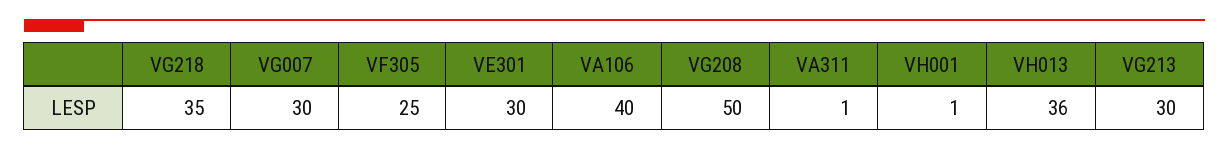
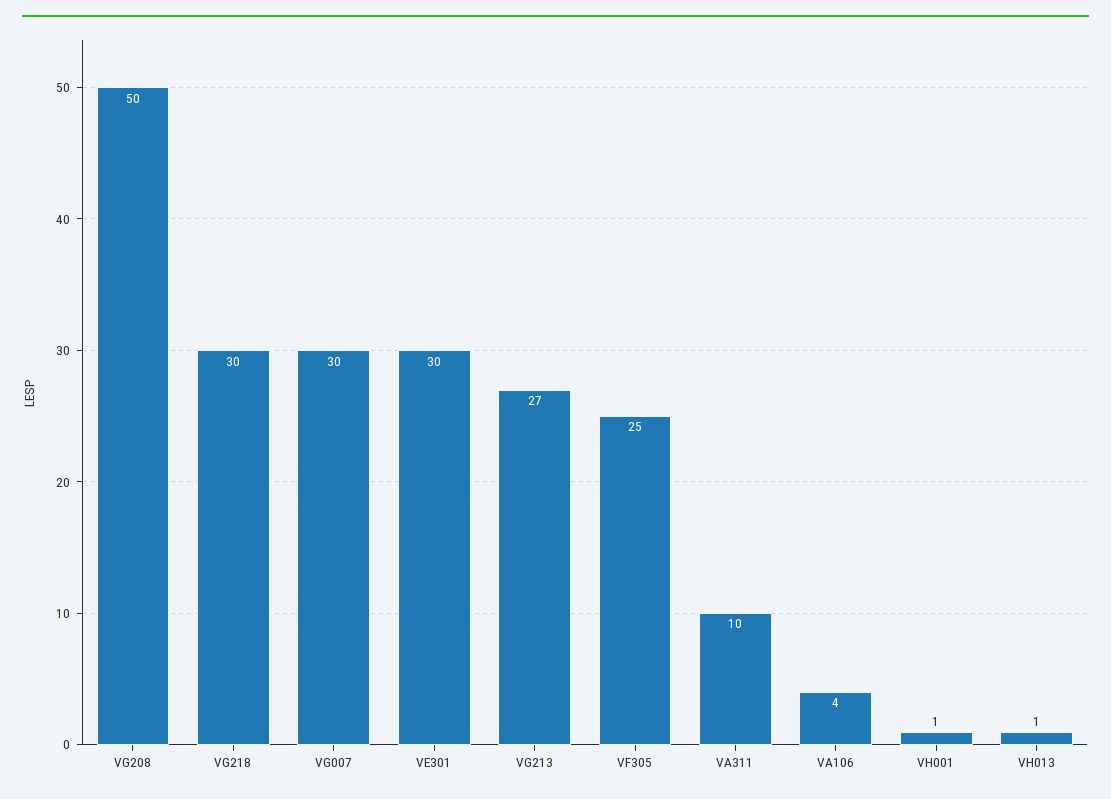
  {
-   "VG218": 35,
+   "VG218": 30,
    "VG007": 30,
    "VF305": 25,
    "VE301": 30,
-   "VA106": 40,
+   "VA106": 4,
    "VG208": 50,
-   "VA311": 1,
+   "VA311": 10,
    "VH001": 1,
-   "VH013": 36,
+   "VH013": 1,
-   "VG213": 30
+   "VG213": 27
  }

